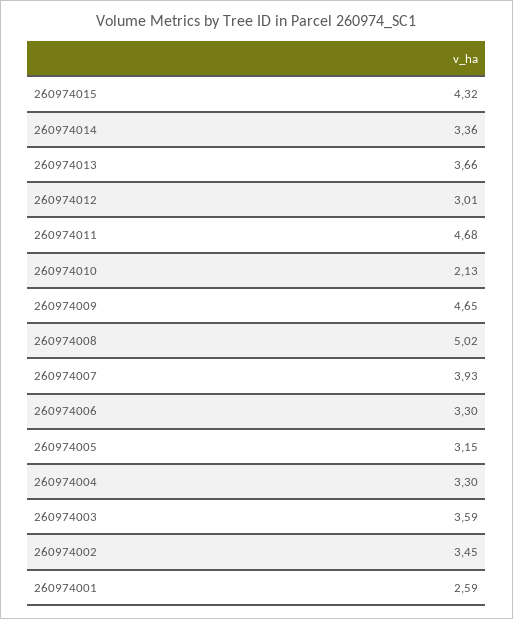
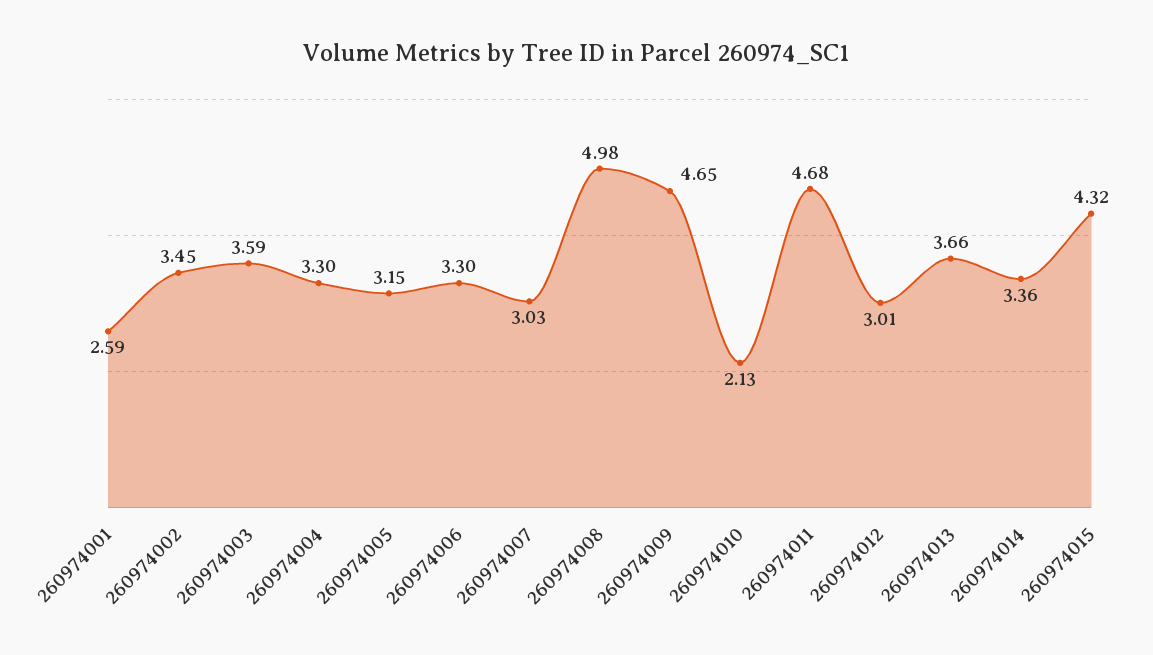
  {
    "260974015": 4.32,
    "260974014": 3.36,
    "260974013": 3.66,
    "260974012": 3.01,
    "260974011": 4.68,
    "260974010": 2.13,
    "260974009": 4.65,
-   "260974008": 5.02,
+   "260974008": 4.98,
-   "260974007": 3.93,
+   "260974007": 3.03,
    "260974006": 3.3,
    "260974005": 3.15,
    "260974004": 3.3,
    "260974003": 3.59,
    "260974002": 3.45,
    "260974001": 2.59
  }

